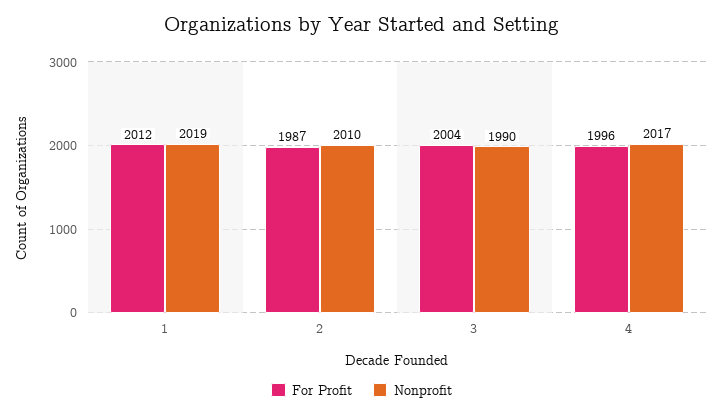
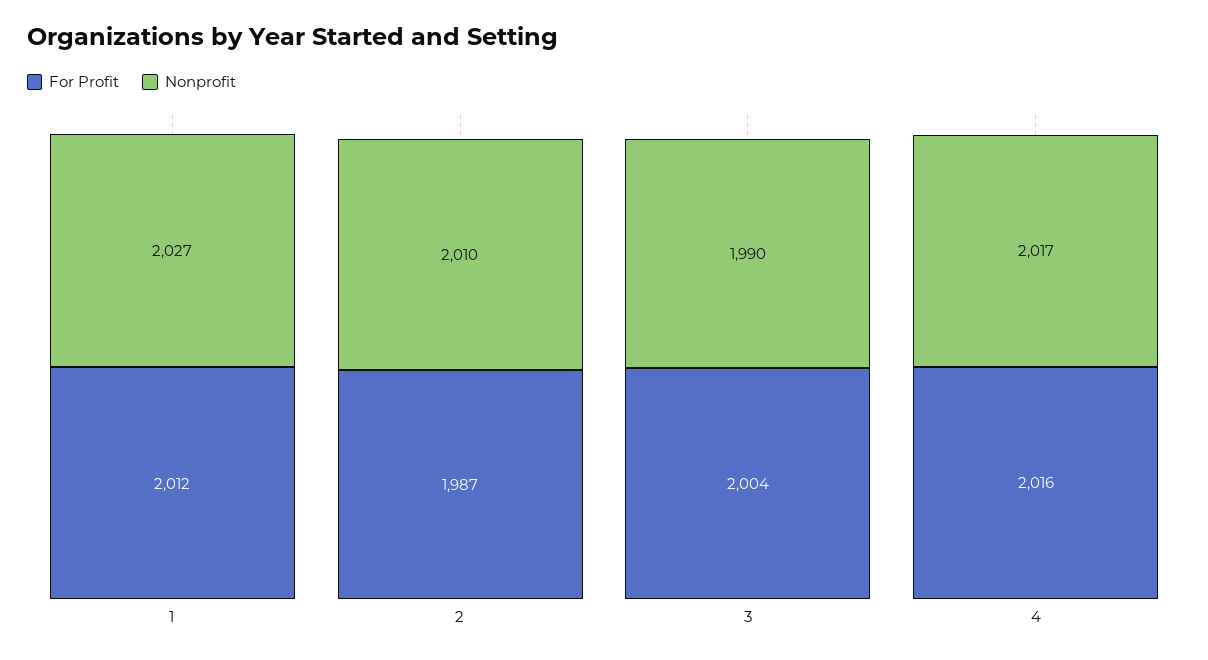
  {
    "For Profit": {
      "1": 2012,
      "2": 1987,
      "3": 2004,
-     "4": 1996
+     "4": 2016
    },
    "Nonprofit": {
-     "1": 2019,
+     "1": 2027,
      "2": 2010,
      "3": 1990,
      "4": 2017
    }
  }

